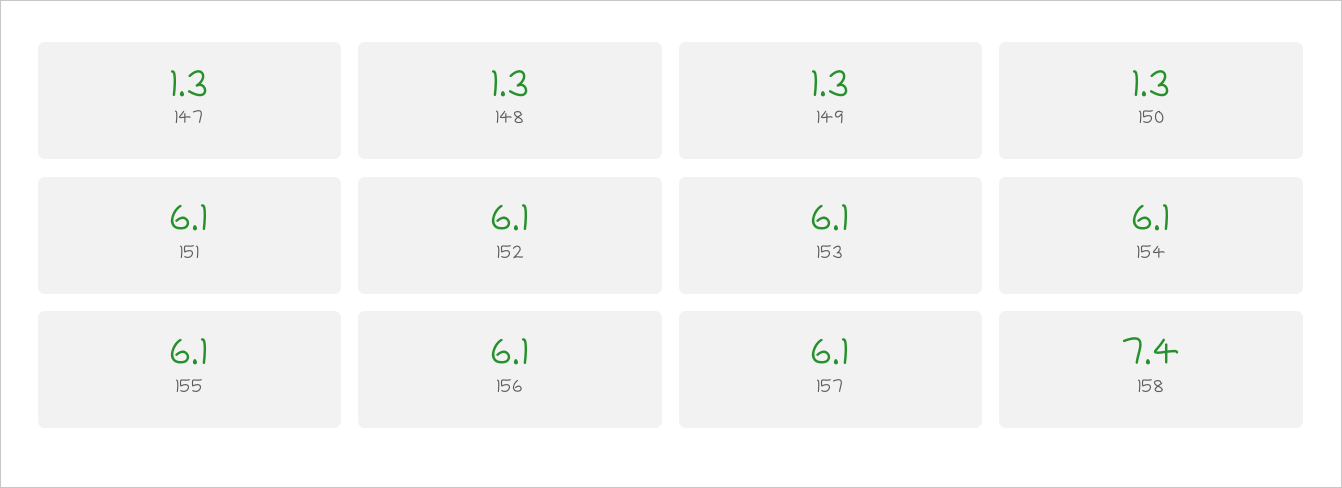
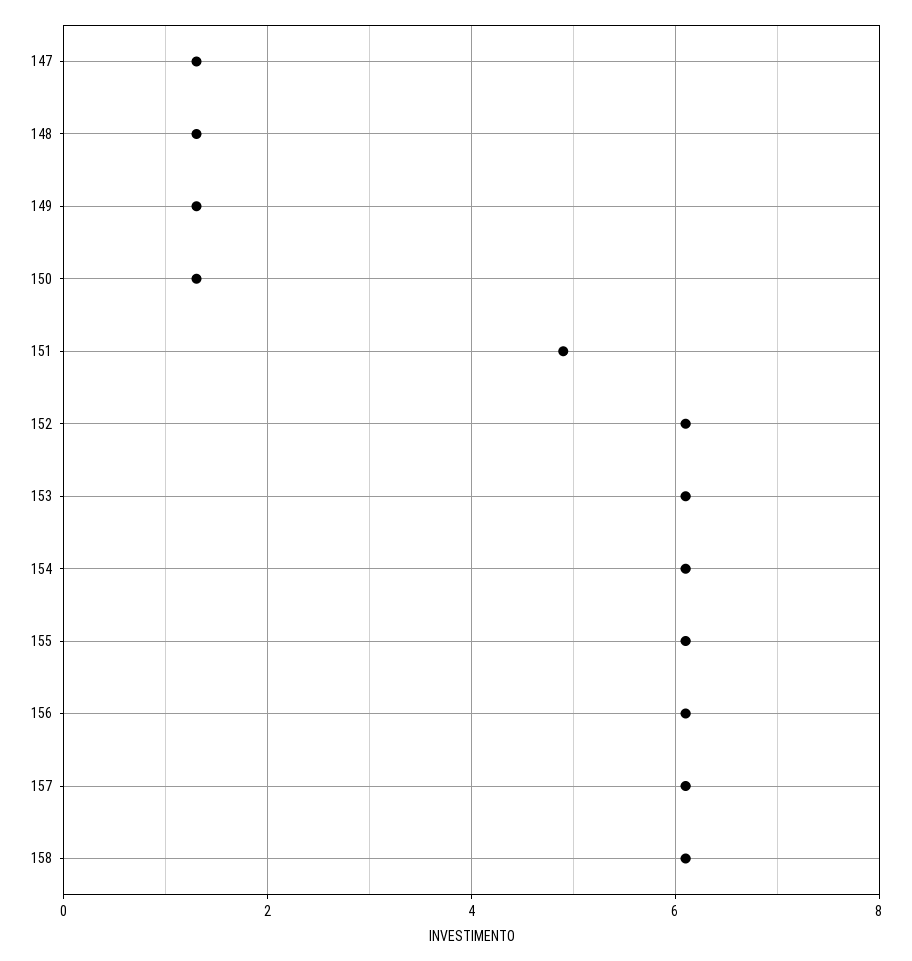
  {
    "147": 1.3,
    "148": 1.3,
    "149": 1.3,
    "150": 1.3,
-   "151": 6.1,
+   "151": 5,
    "152": 6.1,
    "153": 6.1,
    "154": 6.1,
    "155": 6.1,
    "156": 6.1,
    "157": 6.1,
-   "158": 7.4
+   "158": 6
  }

